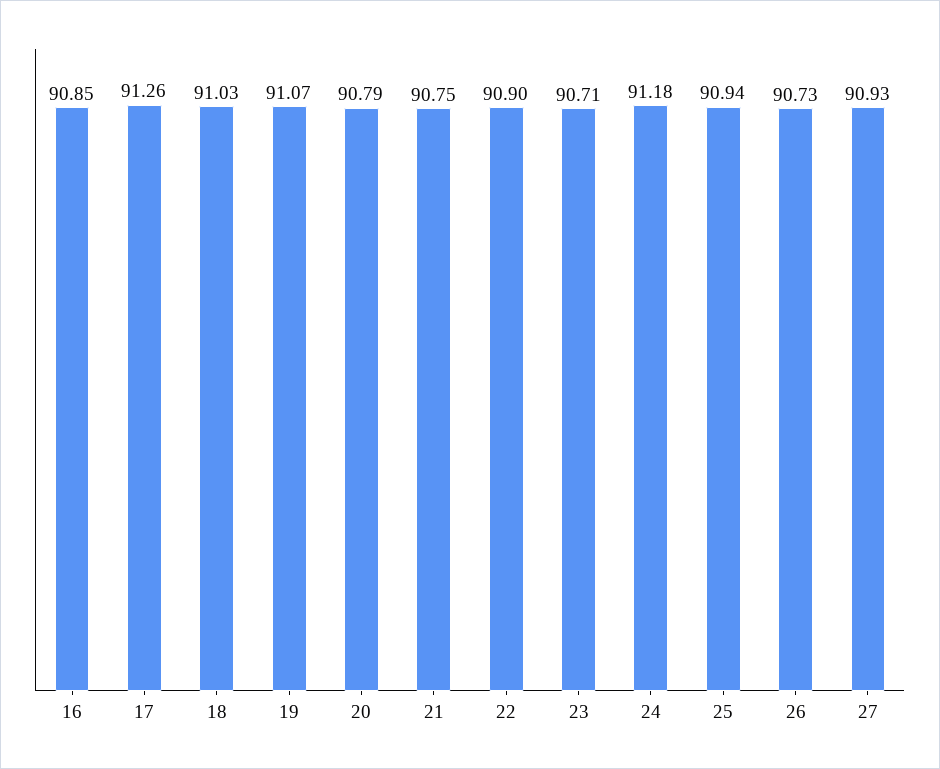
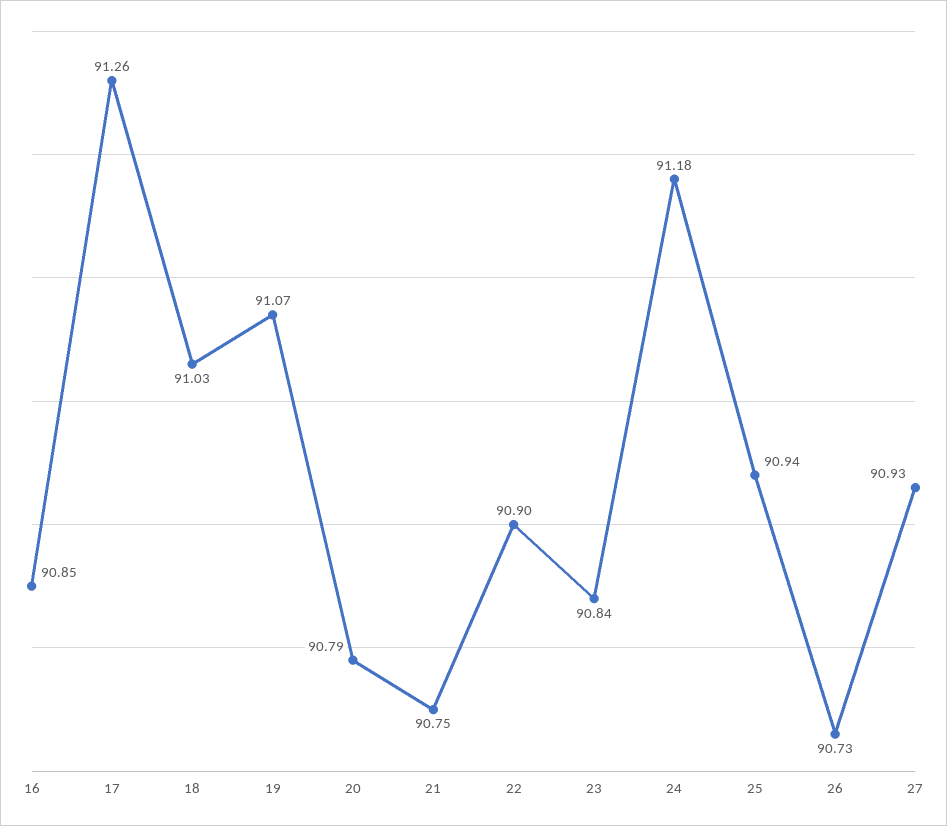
  {
    "16": 90.85,
    "17": 91.26,
    "18": 91.03,
    "19": 91.07,
    "20": 90.79,
    "21": 90.75,
    "22": 90.9,
-   "23": 90.71,
+   "23": 90.84,
    "24": 91.18,
    "25": 90.94,
    "26": 90.73,
    "27": 90.93
  }

